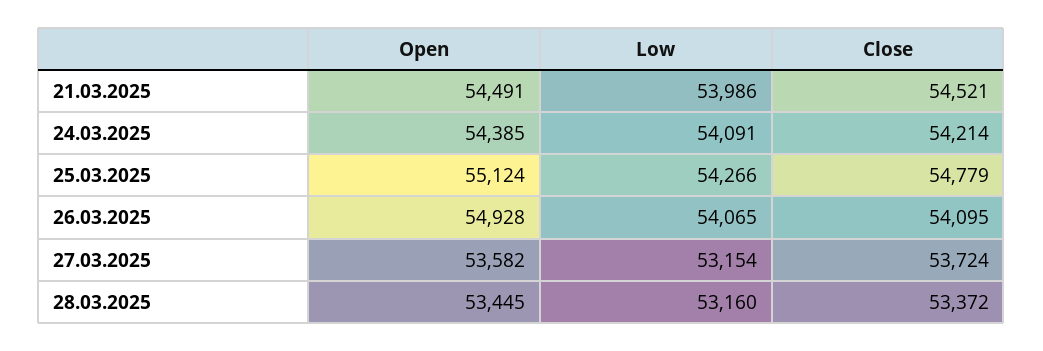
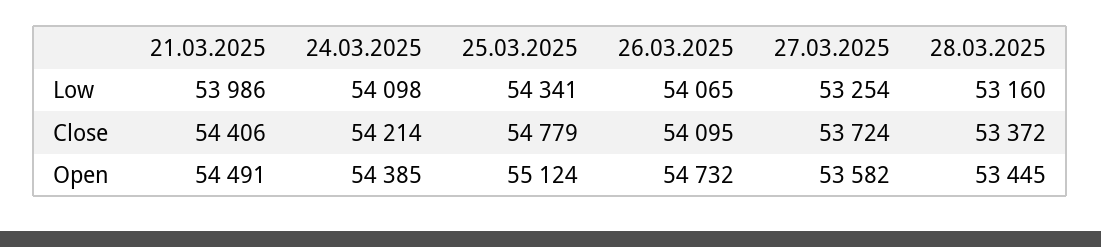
  {
    "Open": {
      "21.03.2025": 54491,
      "24.03.2025": 54385,
      "25.03.2025": 55124,
-     "26.03.2025": 54928,
+     "26.03.2025": 54732,
      "27.03.2025": 53582,
      "28.03.2025": 53445
    },
    "Low": {
      "21.03.2025": 53986,
-     "24.03.2025": 54091,
+     "24.03.2025": 54098,
-     "25.03.2025": 54266,
+     "25.03.2025": 54341,
      "26.03.2025": 54065,
-     "27.03.2025": 53154,
+     "27.03.2025": 53254,
      "28.03.2025": 53160
    },
    "Close": {
-     "21.03.2025": 54521,
+     "21.03.2025": 54406,
      "24.03.2025": 54214,
      "25.03.2025": 54779,
      "26.03.2025": 54095,
      "27.03.2025": 53724,
      "28.03.2025": 53372
    }
  }

